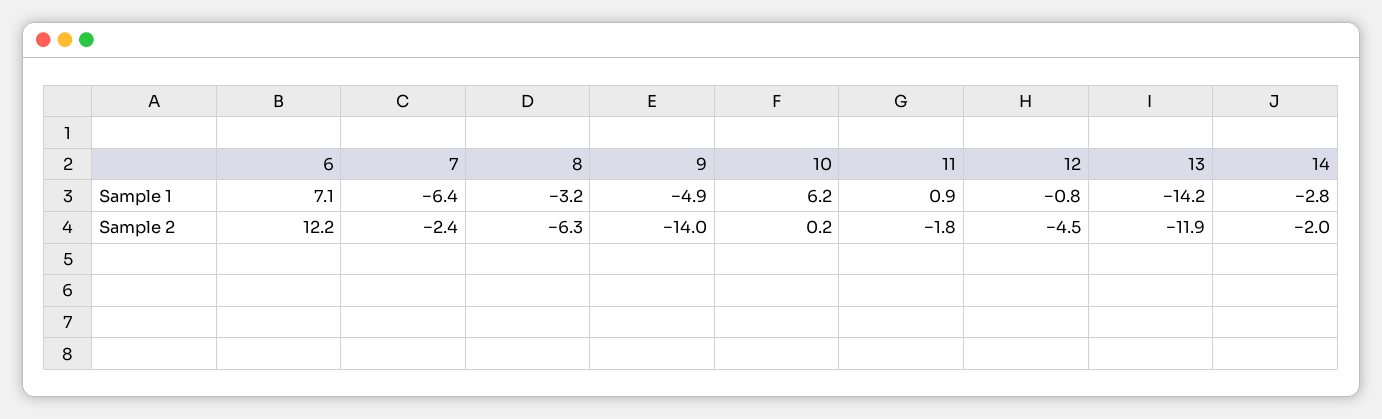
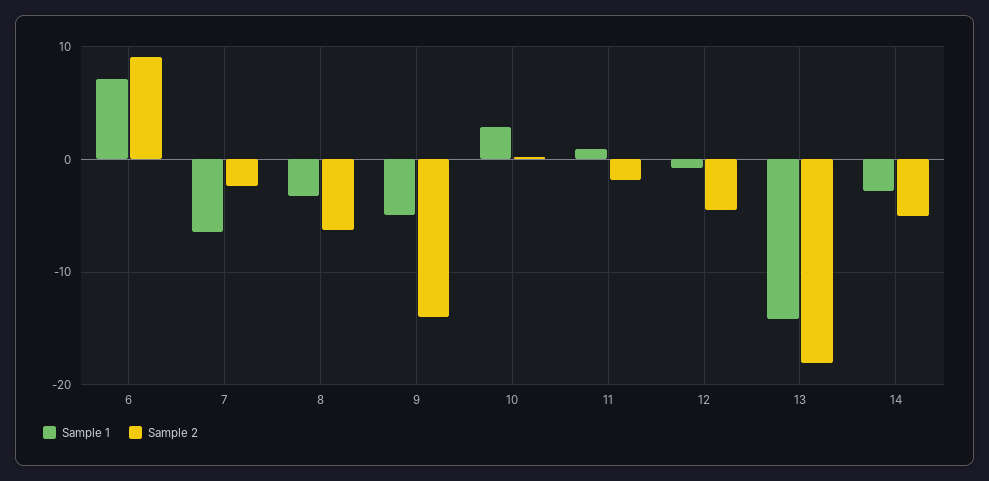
  {
    "Sample 1": {
      "6": 7.1,
      "7": -6.4,
      "8": -3.2,
      "9": -4.9,
-     "10": 6.2,
+     "10": 3,
      "11": 0.9,
      "12": -0.8,
      "13": -14.2,
      "14": -2.8
    },
    "Sample 2": {
-     "6": 12.2,
+     "6": 9,
      "7": -2.4,
      "8": -6.3,
      "9": -14,
      "10": 0.2,
      "11": -1.8,
      "12": -4.5,
-     "13": -11.9,
+     "13": -18,
-     "14": -2
+     "14": -5
    }
  }

